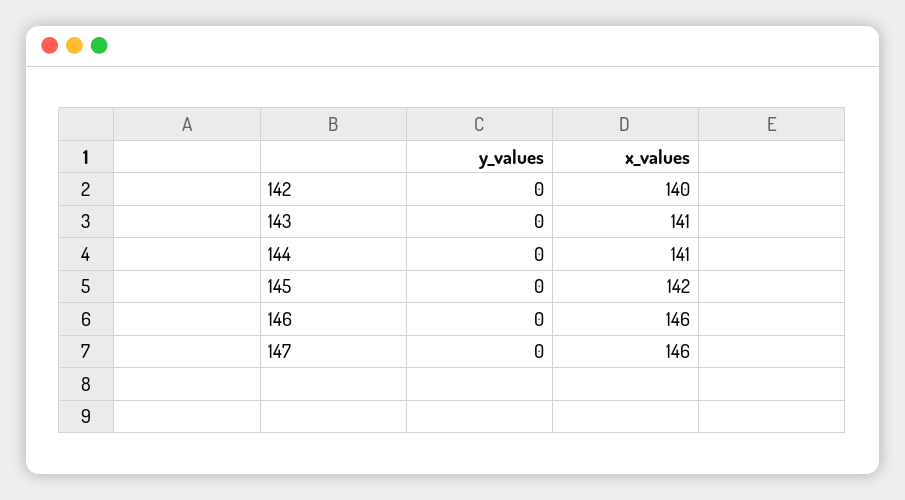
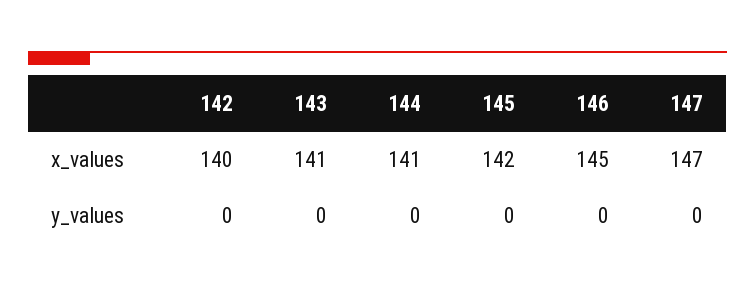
  {
    "y_values": {
      "142": 0,
      "143": 0,
      "144": 0,
      "145": 0,
      "146": 0,
      "147": 0
    },
    "x_values": {
      "142": 140,
      "143": 141,
      "144": 141,
      "145": 142,
-     "146": 146,
+     "146": 145,
-     "147": 146
+     "147": 147
    }
  }

